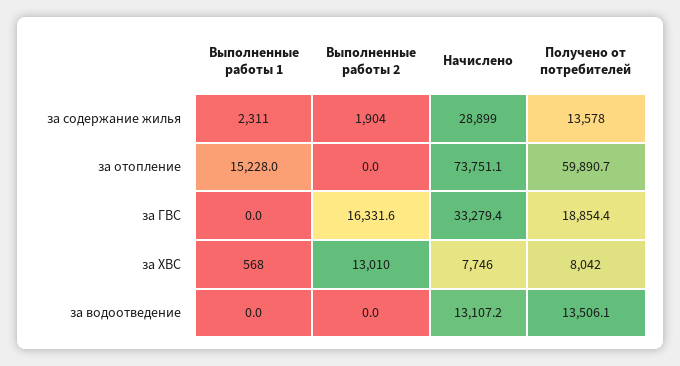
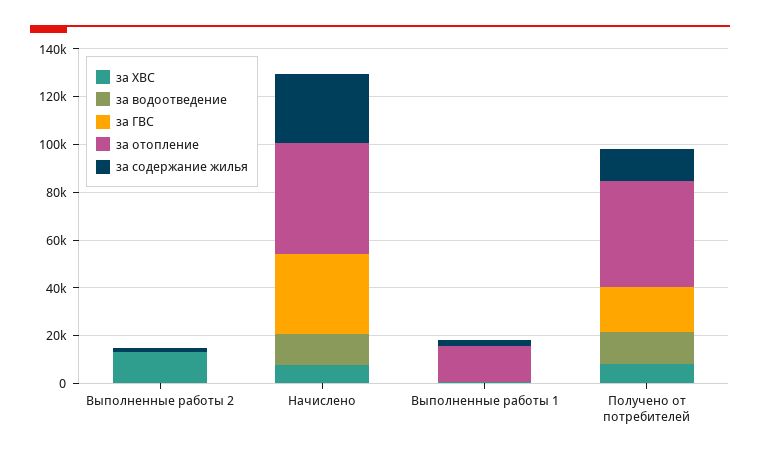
  {
    "за содержание жилья": {
      "Выполненные работы 1": 2311,
      "Выполненные работы 2": 1904,
      "Начислено": 28899,
      "Получено от потребителей": 13578
    },
    "за отопление": {
      "Выполненные работы 1": 15228,
      "Выполненные работы 2": 0,
-     "Начислено": 73751.1,
+     "Начислено": 45000,
-     "Получено от потребителей": 59890.7
+     "Получено от потребителей": 45000
    },
    "за ГВС": {
      "Выполненные работы 1": 0,
-     "Выполненные работы 2": 16331.6,
+     "Выполненные работы 2": 0,
      "Начислено": 33279.4,
      "Получено от потребителей": 18854.4
    },
    "за ХВС": {
      "Выполненные работы 1": 568,
      "Выполненные работы 2": 13010,
      "Начислено": 7746,
      "Получено от потребителей": 8042
    },
    "за водоотведение": {
      "Выполненные работы 1": 0,
      "Выполненные работы 2": 0,
      "Начислено": 13107.2,
      "Получено от потребителей": 13506.1
    }
  }

